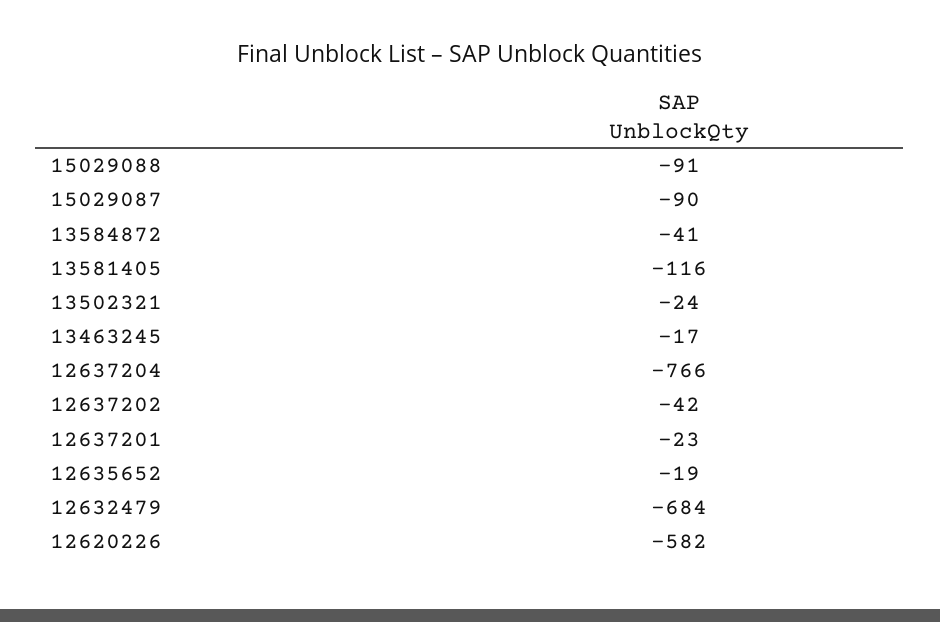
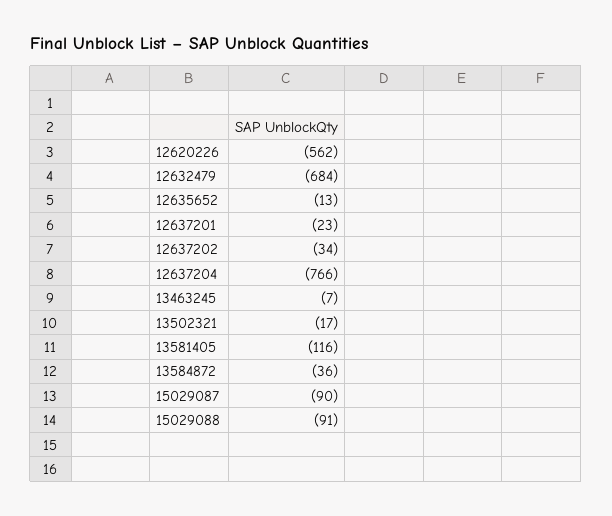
  {
    "15029088": -91,
    "15029087": -90,
-   "13584872": -41,
+   "13584872": -36,
    "13581405": -116,
-   "13502321": -24,
+   "13502321": -17,
-   "13463245": -17,
+   "13463245": -7,
    "12637204": -766,
-   "12637202": -42,
+   "12637202": -34,
    "12637201": -23,
-   "12635652": -19,
+   "12635652": -13,
    "12632479": -684,
-   "12620226": -582
+   "12620226": -562
  }

